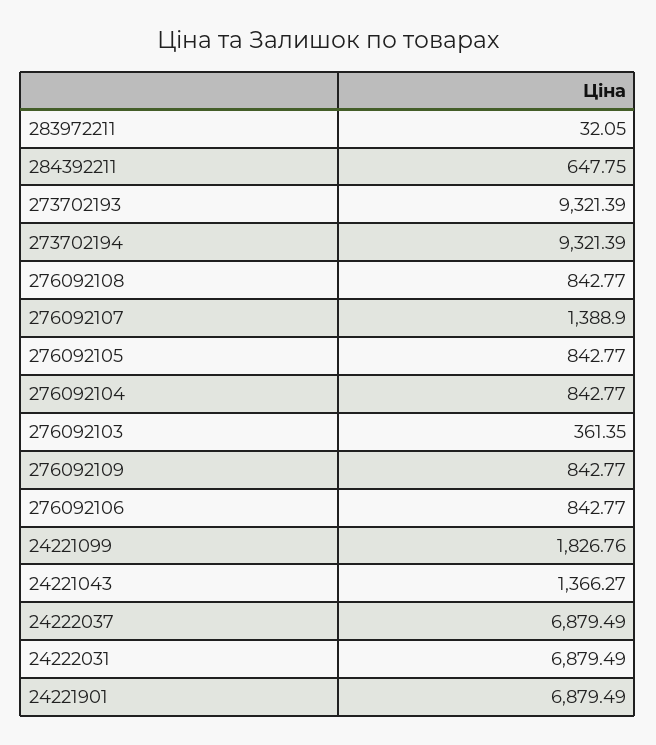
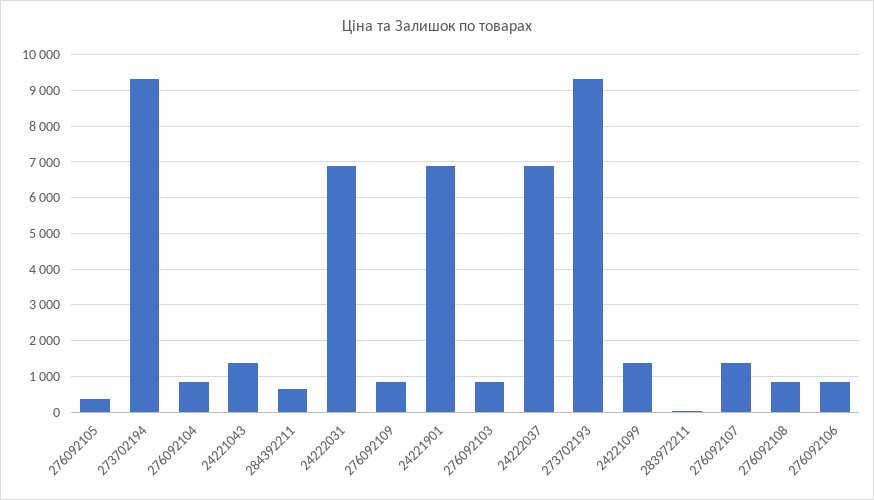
  {
    "283972211": 32.05,
    "284392211": 647.75,
    "273702193": 9321.39,
    "273702194": 9321.39,
    "276092108": 842.77,
    "276092107": 1388.9,
-   "276092105": 842.77,
+   "276092105": 400,
    "276092104": 842.77,
-   "276092103": 361.35,
+   "276092103": 800,
    "276092109": 842.77,
    "276092106": 842.77,
-   "24221099": 1826.76,
+   "24221099": 1400,
    "24221043": 1366.27,
    "24222037": 6879.49,
    "24222031": 6879.49,
    "24221901": 6879.49
  }

